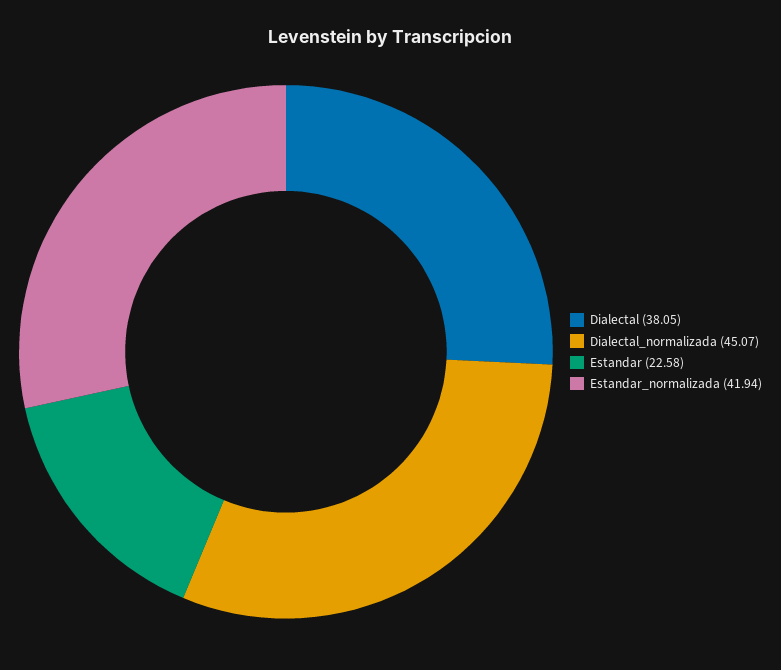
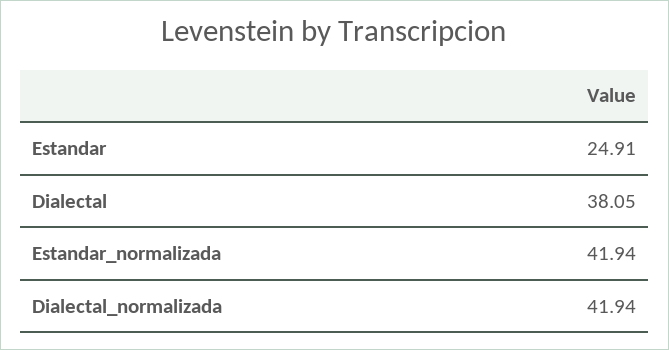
  {
    "Dialectal": 38.05,
-   "Dialectal_normalizada": 45.07,
+   "Dialectal_normalizada": 41.94,
-   "Estandar": 22.58,
+   "Estandar": 24.91,
    "Estandar_normalizada": 41.94
  }

